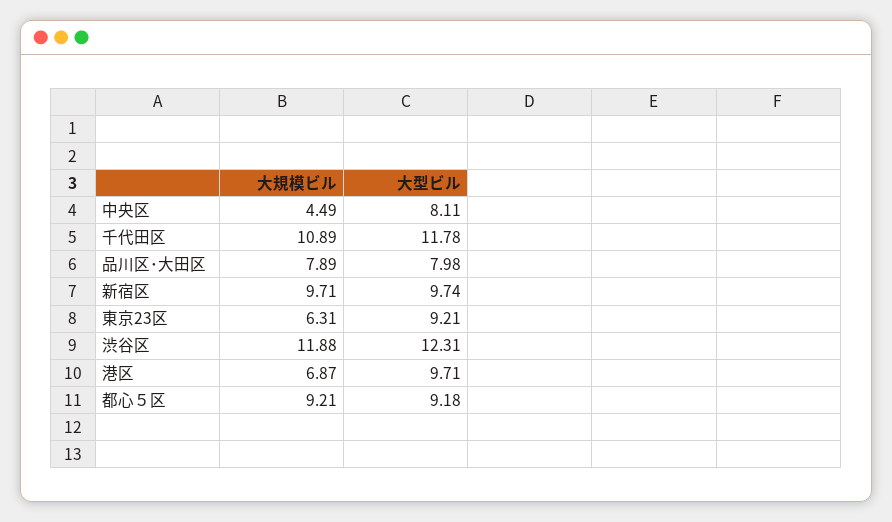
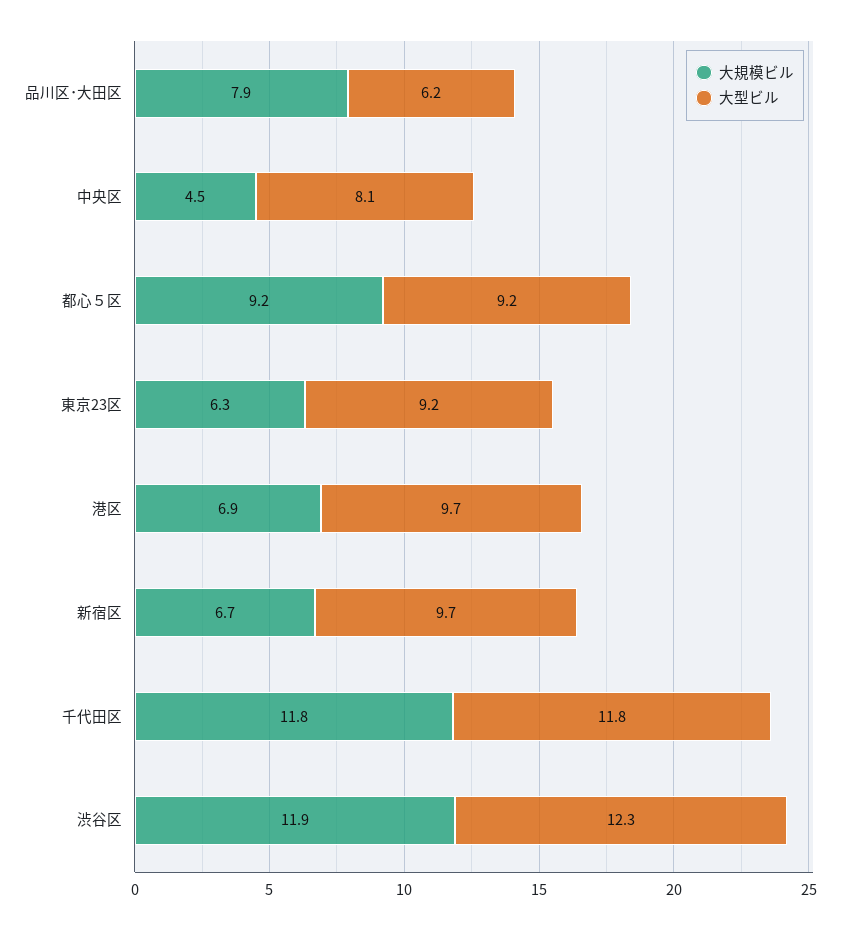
  {
    "大規模ビル": {
      "中央区": 4.49,
-     "千代田区": 10.89,
+     "千代田区": 11.8,
      "品川区･大田区": 7.89,
-     "新宿区": 9.71,
+     "新宿区": 6.7,
      "東京23区": 6.31,
      "渋谷区": 11.88,
      "港区": 6.87,
      "都心５区": 9.21
    },
    "大型ビル": {
      "中央区": 8.11,
      "千代田区": 11.78,
-     "品川区･大田区": 7.98,
+     "品川区･大田区": 6.2,
      "新宿区": 9.74,
      "東京23区": 9.21,
      "渋谷区": 12.31,
      "港区": 9.71,
      "都心５区": 9.18
    }
  }

